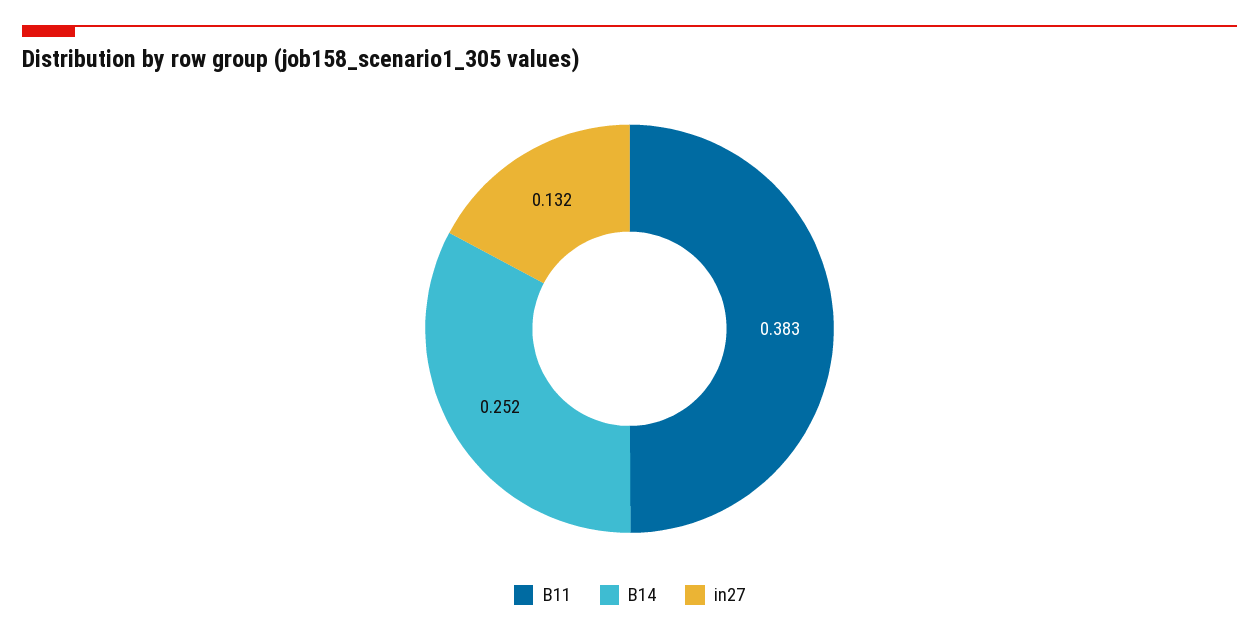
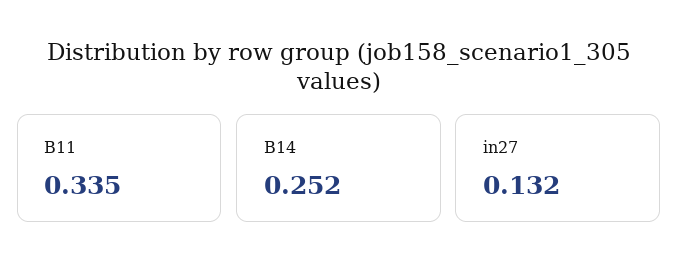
  {
-   "B11": 0.383,
+   "B11": 0.335,
    "B14": 0.252,
    "in27": 0.132
  }

